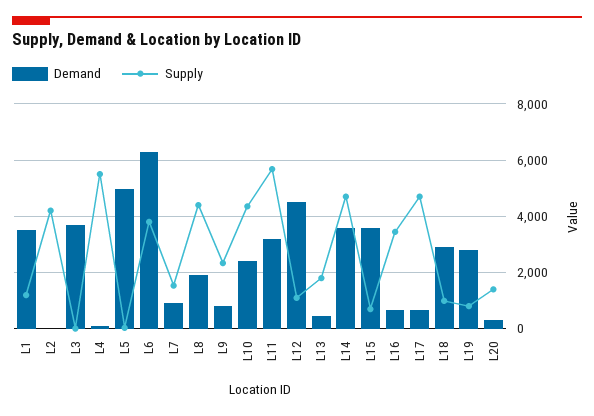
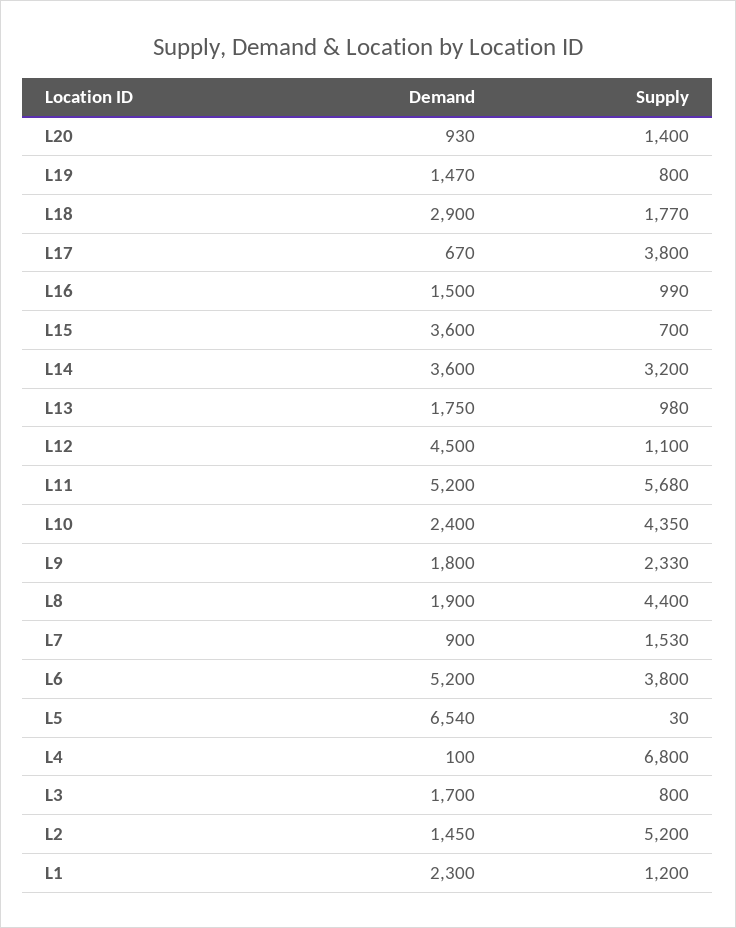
  {
    "Demand": {
-     "L1": 3500,
+     "L1": 2300,
-     "L2": 0,
+     "L2": 1450,
-     "L3": 3750,
+     "L3": 1700,
      "L4": 100,
-     "L5": 5000,
+     "L5": 6540,
-     "L6": 6250,
+     "L6": 5200,
      "L7": 900,
      "L8": 1900,
-     "L9": 750,
+     "L9": 1800,
      "L10": 2400,
-     "L11": 3250,
+     "L11": 5200,
      "L12": 4500,
-     "L13": 500,
+     "L13": 1750,
      "L14": 3600,
      "L15": 3600,
-     "L16": 750,
+     "L16": 1500,
      "L17": 670,
      "L18": 2900,
-     "L19": 2750,
+     "L19": 1470,
-     "L20": 250
+     "L20": 930
    },
    "Supply": {
      "L1": 1200,
-     "L2": 4250,
+     "L2": 5200,
-     "L3": 0,
+     "L3": 800,
-     "L4": 5500,
+     "L4": 6800,
      "L5": 30,
      "L6": 3800,
      "L7": 1530,
      "L8": 4400,
      "L9": 2330,
      "L10": 4350,
      "L11": 5680,
      "L12": 1100,
-     "L13": 1750,
+     "L13": 980,
-     "L14": 4750,
+     "L14": 3200,
      "L15": 700,
-     "L16": 3500,
+     "L16": 990,
-     "L17": 4750,
+     "L17": 3800,
-     "L18": 1000,
+     "L18": 1770,
      "L19": 800,
      "L20": 1400
    }
  }

